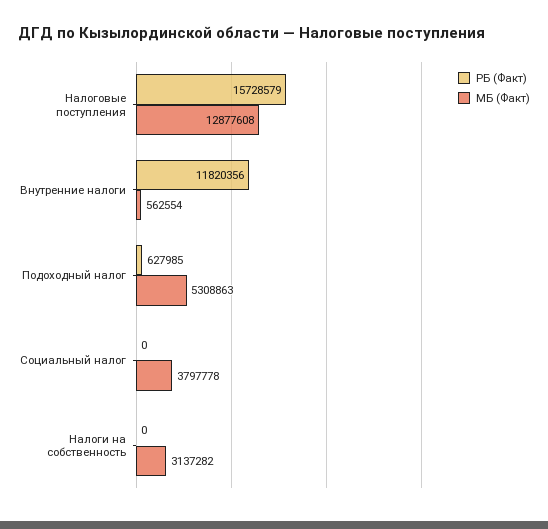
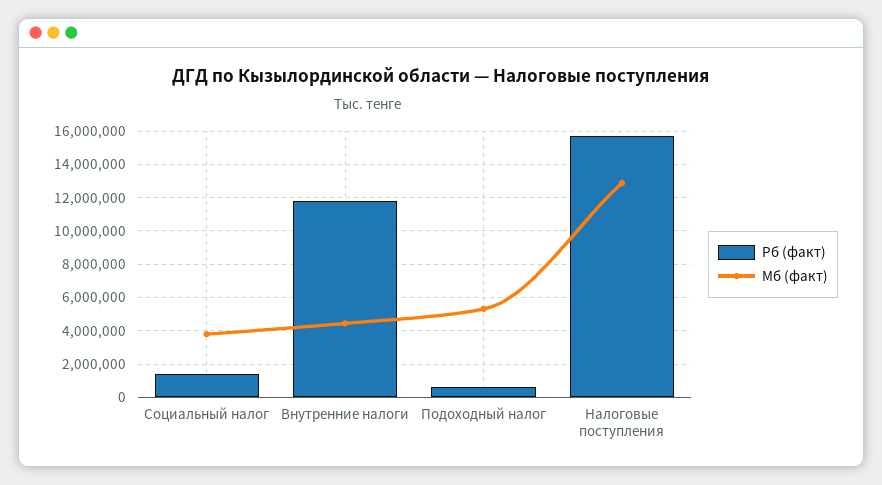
  {
    "РБ (Факт)": {
      "Налоговые поступления": 15728579,
      "Внутренние налоги": 11820356,
      "Подоходный налог": 627985,
-     "Социальный налог": 0,
+     "Социальный налог": 1500000
-     "Налоги на собственность": 0
    },
    "МБ (Факт)": {
      "Налоговые поступления": 12877608,
-     "Внутренние налоги": 562554,
+     "Внутренние налоги": 4500000,
      "Подоходный налог": 5308863,
-     "Социальный налог": 3797778,
+     "Социальный налог": 3797778
-     "Налоги на собственность": 3137282
    }
  }

